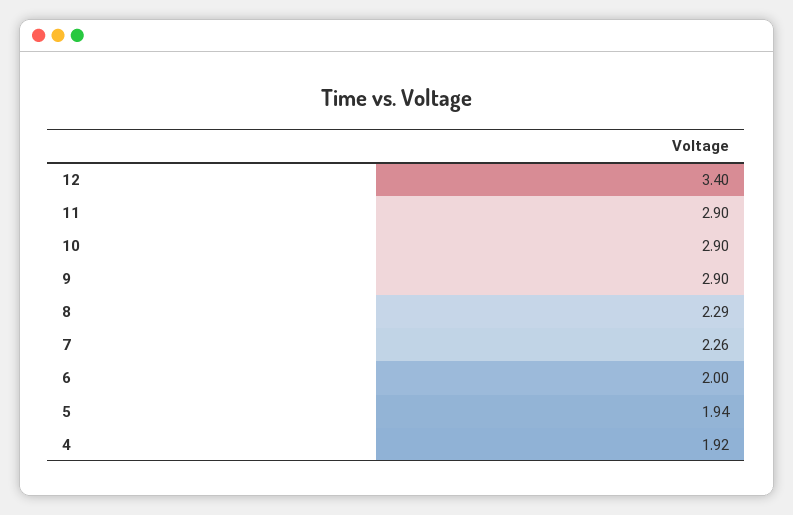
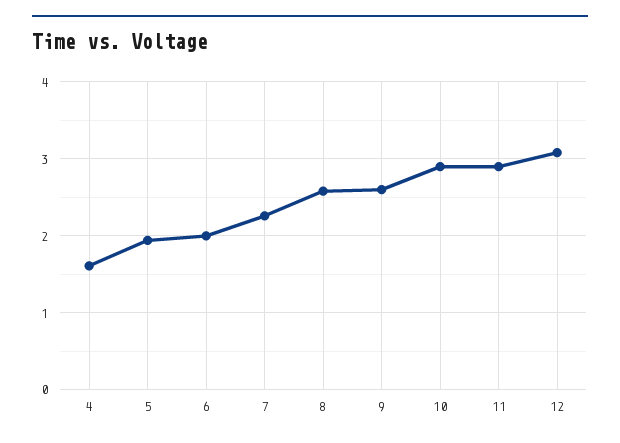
  {
-   "12": 3.4,
+   "12": 3.1,
    "11": 2.9,
    "10": 2.9,
-   "9": 2.9,
+   "9": 2.6,
-   "8": 2.29,
+   "8": 2.6,
    "7": 2.26,
    "6": 2,
    "5": 1.94,
-   "4": 1.92
+   "4": 1.6
  }

